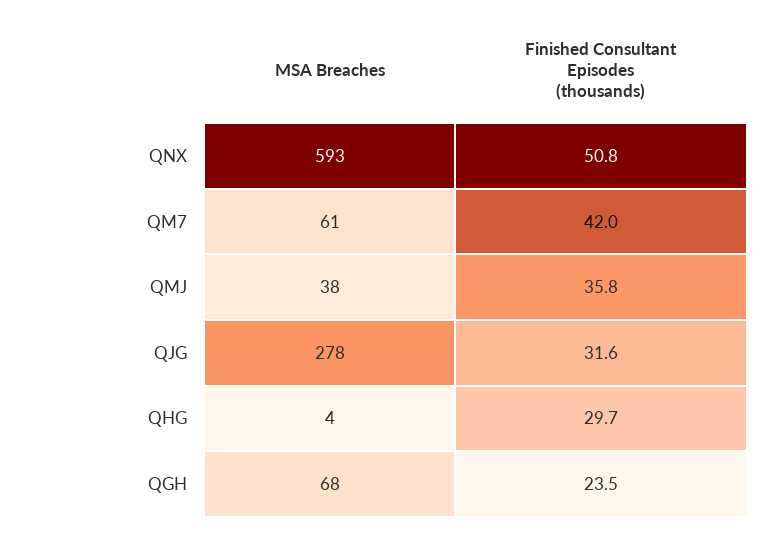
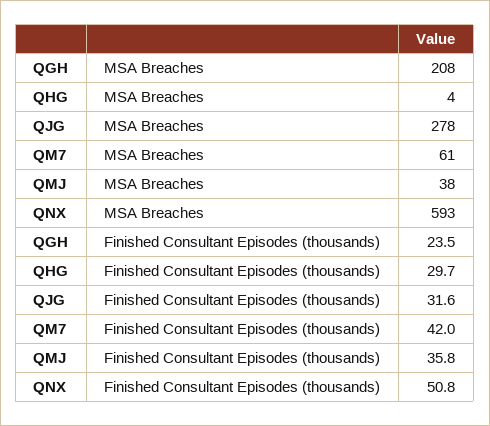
  {
    "MSA Breaches": {
      "QNX": 593,
      "QM7": 61,
      "QMJ": 38,
      "QJG": 278,
      "QHG": 4,
-     "QGH": 68
+     "QGH": 208
    },
    "Finished Consultant Episodes (thousands)": {
      "QNX": 50.8,
      "QM7": 42,
      "QMJ": 35.8,
      "QJG": 31.6,
      "QHG": 29.7,
      "QGH": 23.5
    }
  }

